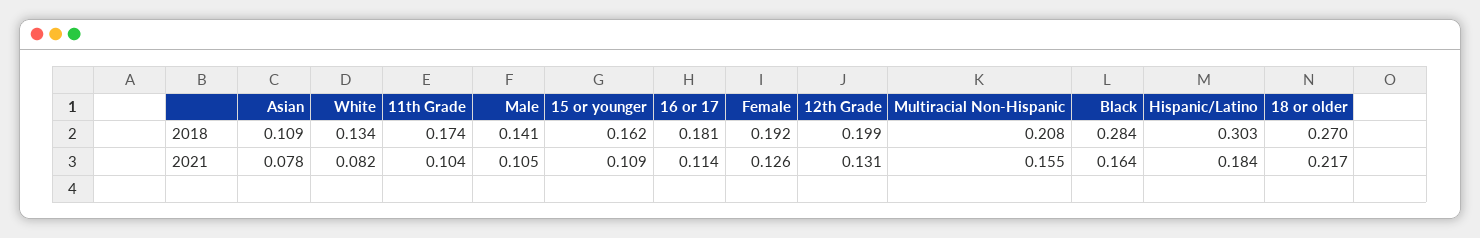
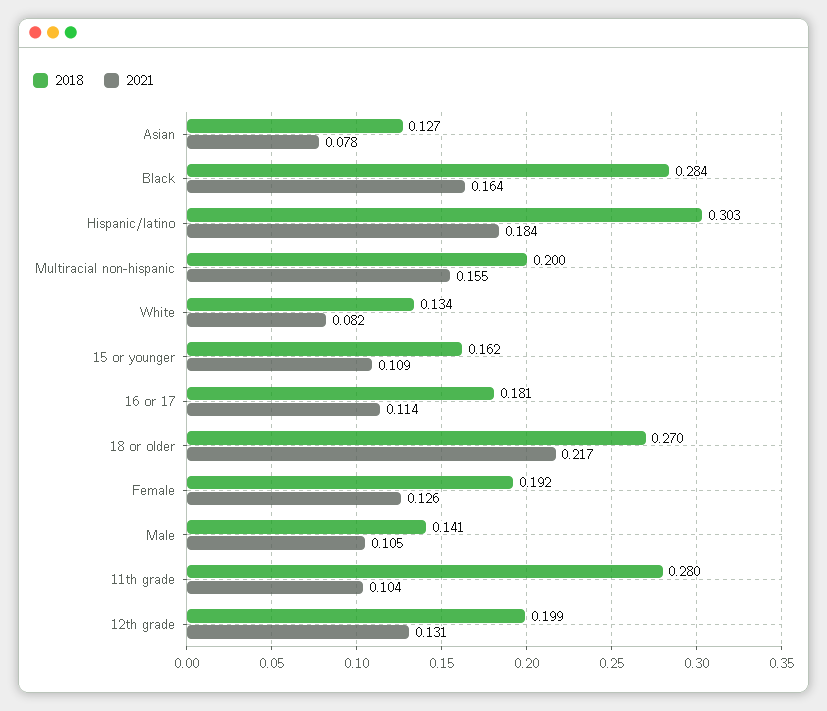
  {
    "2018": {
-     "Asian": 0.109,
+     "Asian": 0.127,
      "White": 0.134,
-     "11th Grade": 0.174,
+     "11th Grade": 0.28,
      "Male": 0.141,
      "15 or younger": 0.162,
      "16 or 17": 0.181,
      "Female": 0.192,
      "12th Grade": 0.199,
-     "Multiracial Non-Hispanic": 0.208,
+     "Multiracial Non-Hispanic": 0.2,
      "Black": 0.284,
      "Hispanic/Latino": 0.303,
      "18 or older": 0.27
    },
    "2021": {
      "Asian": 0.078,
      "White": 0.082,
      "11th Grade": 0.104,
      "Male": 0.105,
      "15 or younger": 0.109,
      "16 or 17": 0.114,
      "Female": 0.126,
      "12th Grade": 0.131,
      "Multiracial Non-Hispanic": 0.155,
      "Black": 0.164,
      "Hispanic/Latino": 0.184,
      "18 or older": 0.217
    }
  }

